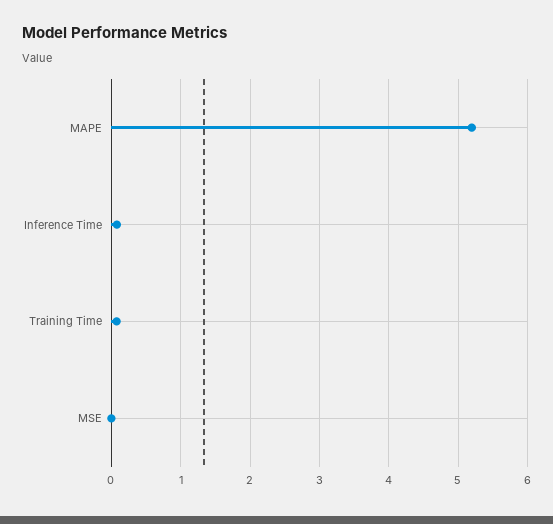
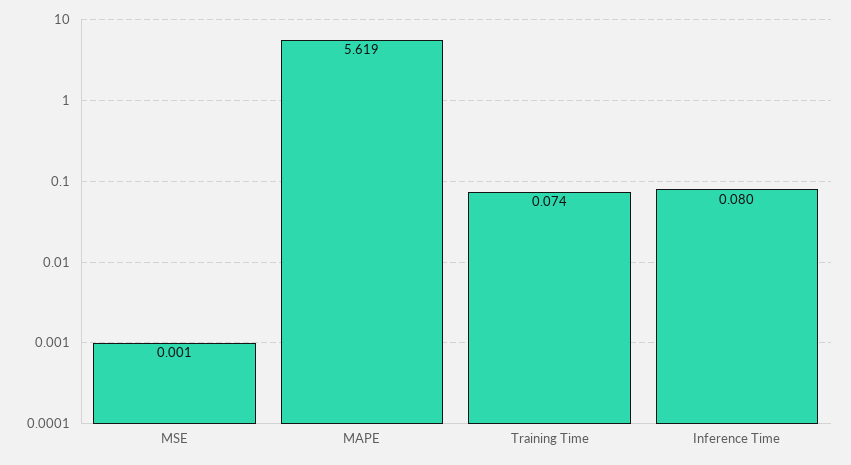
  {
-   "MAPE": 5.2,
+   "MAPE": 5.619,
    "Inference Time": 0.08,
    "Training Time": 0.074,
    "MSE": 0.001
  }

